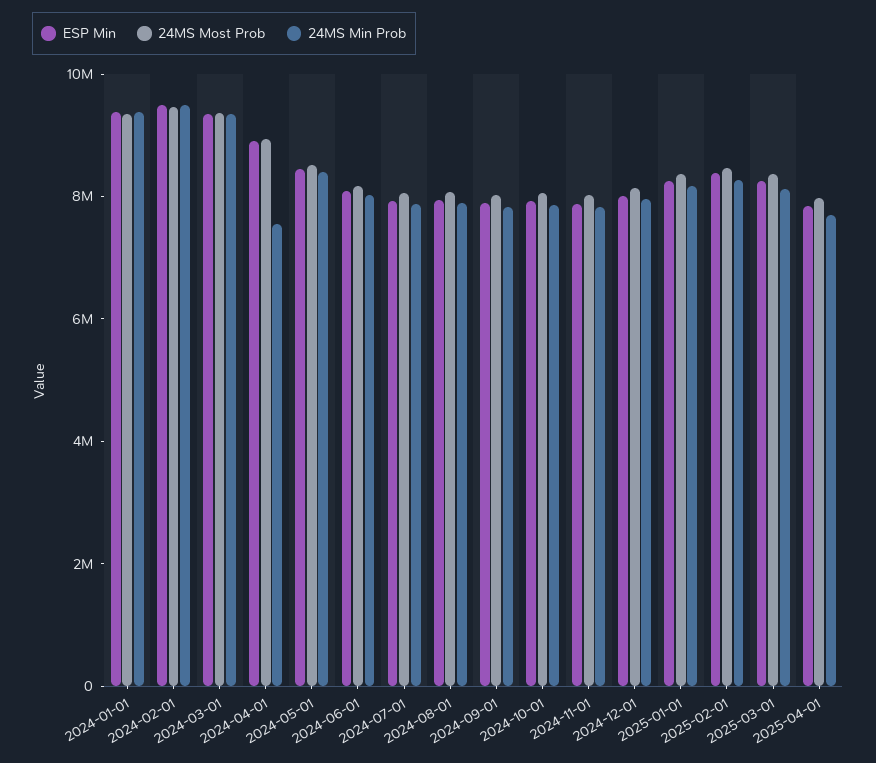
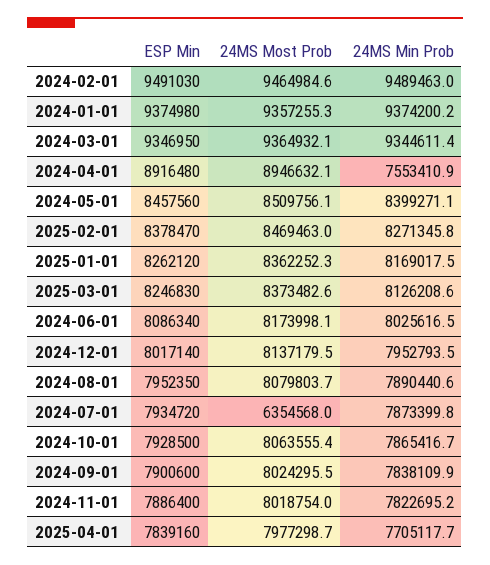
  {
    "ESP Min": {
      "2024-01-01": 9374980,
      "2024-02-01": 9491030,
      "2024-03-01": 9346950,
      "2024-04-01": 8916480,
      "2024-05-01": 8457560,
      "2024-06-01": 8086340,
      "2024-07-01": 7934720,
      "2024-08-01": 7952350,
      "2024-09-01": 7900600,
      "2024-10-01": 7928500,
      "2024-11-01": 7886400,
      "2024-12-01": 8017140,
      "2025-01-01": 8262120,
      "2025-02-01": 8378470,
      "2025-03-01": 8246830,
      "2025-04-01": 7839160
    },
    "24MS Most Prob": {
      "2024-01-01": 9357255.3,
      "2024-02-01": 9464984.6,
      "2024-03-01": 9364932.1,
      "2024-04-01": 8946632.1,
      "2024-05-01": 8509756.1,
      "2024-06-01": 8173998.1,
-     "2024-07-01": 8000000,
+     "2024-07-01": 6354568,
      "2024-08-01": 8079803.7,
      "2024-09-01": 8024295.5,
      "2024-10-01": 8063555.4,
      "2024-11-01": 8018754,
      "2024-12-01": 8137179.5,
      "2025-01-01": 8362252.3,
      "2025-02-01": 8469463,
      "2025-03-01": 8373482.6,
      "2025-04-01": 7977298.7
    },
    "24MS Min Prob": {
      "2024-01-01": 9374200.2,
      "2024-02-01": 9489463,
      "2024-03-01": 9344611.4,
      "2024-04-01": 7553410.9,
      "2024-05-01": 8399271.1,
      "2024-06-01": 8025616.5,
      "2024-07-01": 7873399.8,
      "2024-08-01": 7890440.6,
      "2024-09-01": 7838109.9,
      "2024-10-01": 7865416.7,
      "2024-11-01": 7822695.2,
      "2024-12-01": 7952793.5,
      "2025-01-01": 8169017.5,
      "2025-02-01": 8271345.8,
      "2025-03-01": 8126208.6,
      "2025-04-01": 7705117.7
    }
  }

